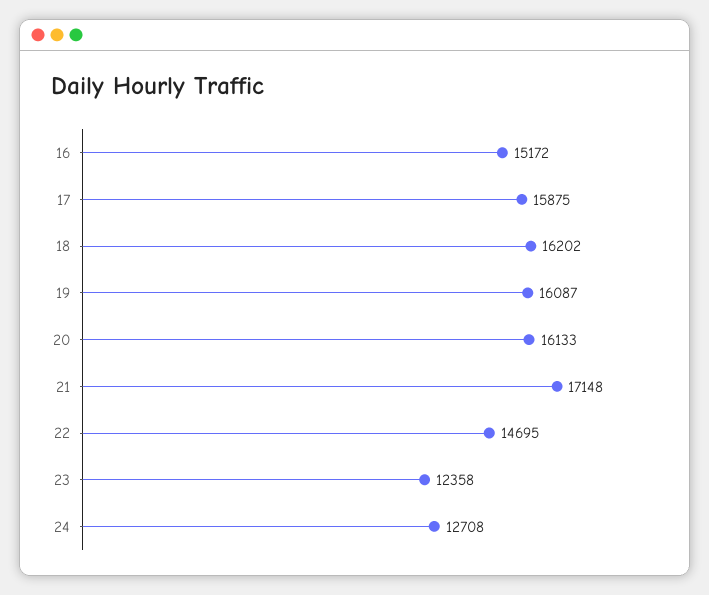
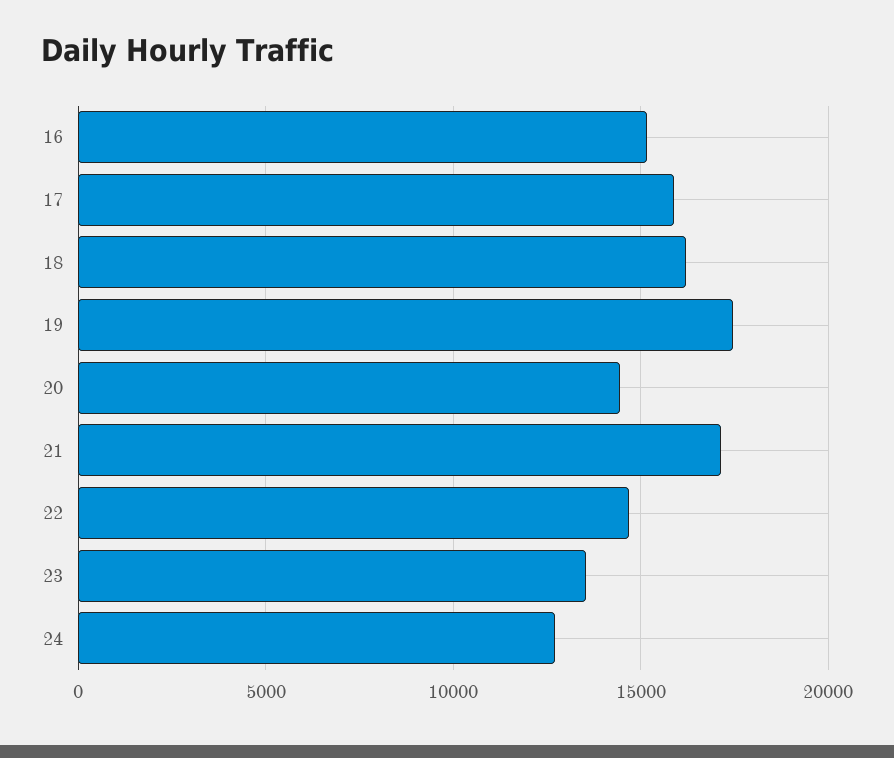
  {
    "16": 15172,
    "17": 15875,
    "18": 16202,
-   "19": 16087,
+   "19": 17500,
-   "20": 16133,
+   "20": 14500,
    "21": 17148,
    "22": 14695,
-   "23": 12358,
+   "23": 13500,
    "24": 12708
  }

